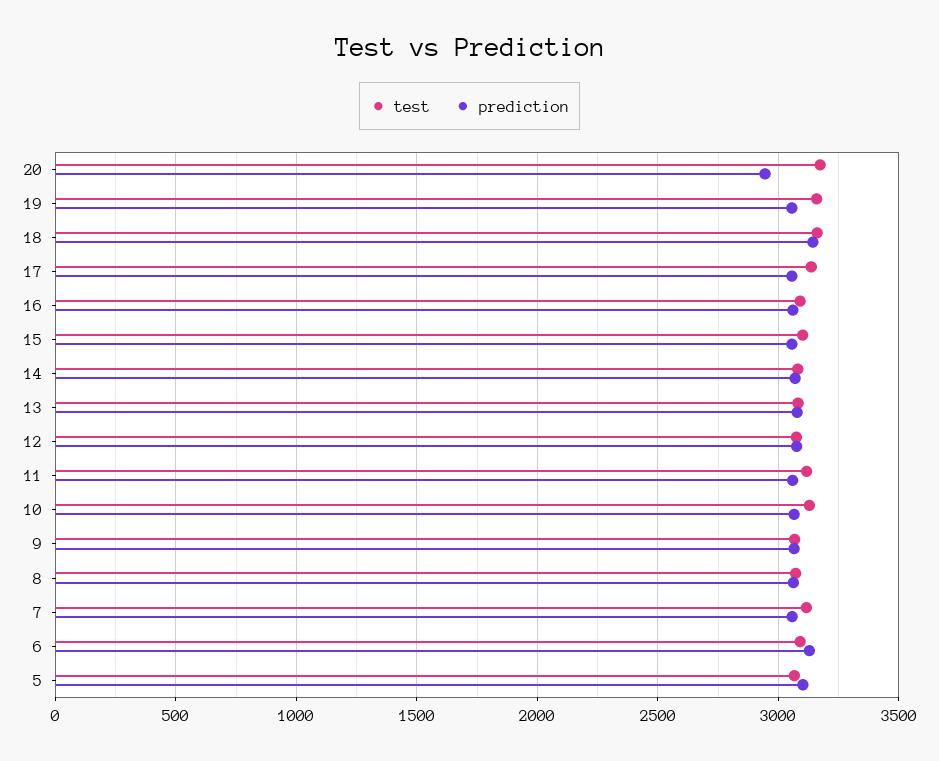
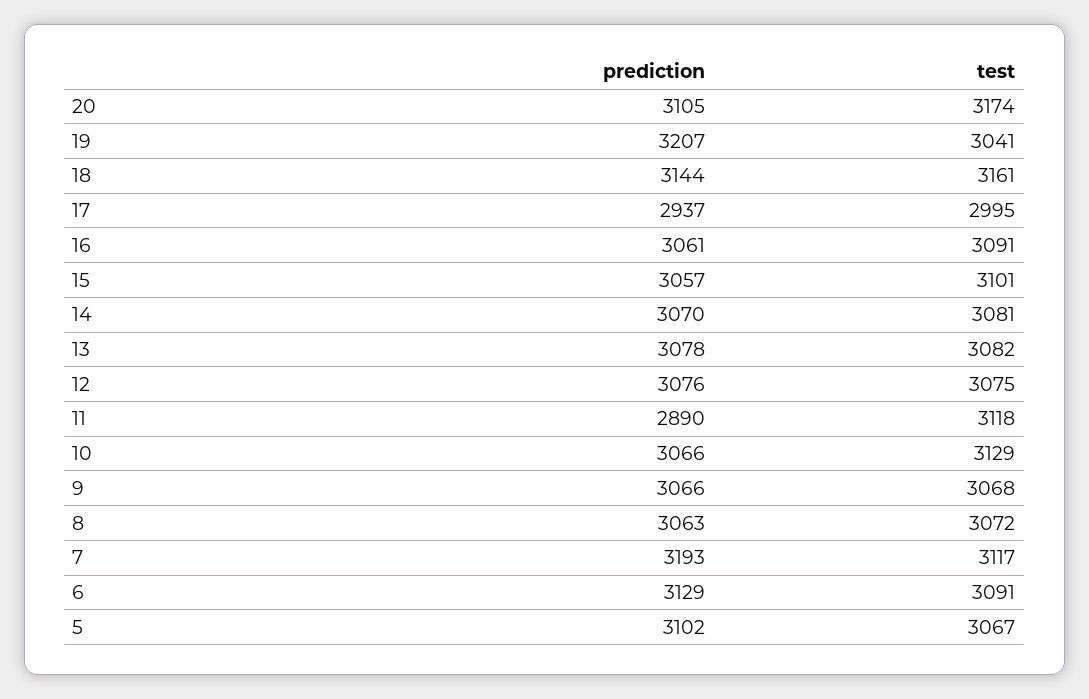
  {
    "test": {
      "20": 3174,
-     "19": 3150,
+     "19": 3041,
      "18": 3161,
-     "17": 3150,
+     "17": 2995,
      "16": 3091,
      "15": 3101,
      "14": 3081,
      "13": 3082,
      "12": 3075,
      "11": 3118,
      "10": 3129,
      "9": 3068,
      "8": 3072,
      "7": 3117,
      "6": 3091,
      "5": 3067
    },
    "prediction": {
-     "20": 2950,
+     "20": 3105,
-     "19": 3050,
+     "19": 3207,
      "18": 3144,
-     "17": 3050,
+     "17": 2937,
      "16": 3061,
      "15": 3057,
      "14": 3070,
      "13": 3078,
      "12": 3076,
-     "11": 3050,
+     "11": 2890,
      "10": 3066,
      "9": 3066,
      "8": 3063,
-     "7": 3050,
+     "7": 3193,
      "6": 3129,
      "5": 3102
    }
  }

